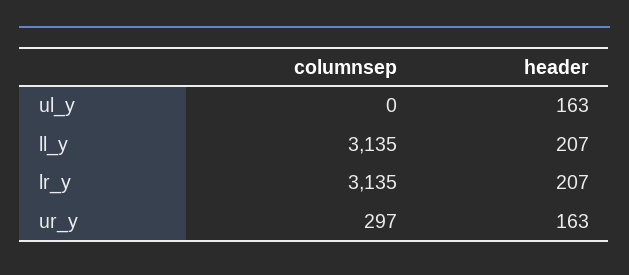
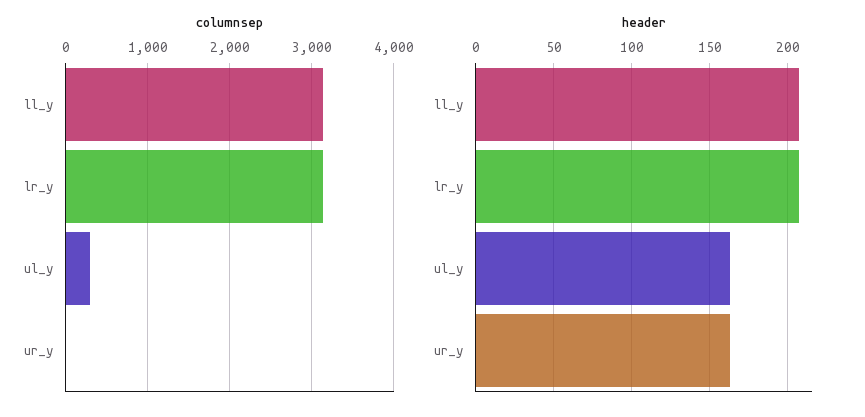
  {
    "columnsep": {
-     "ul_y": 0,
+     "ul_y": 300,
      "ll_y": 3135,
      "lr_y": 3135,
-     "ur_y": 297
+     "ur_y": 0
    },
    "header": {
      "ul_y": 163,
      "ll_y": 207,
      "lr_y": 207,
      "ur_y": 163
    }
  }

